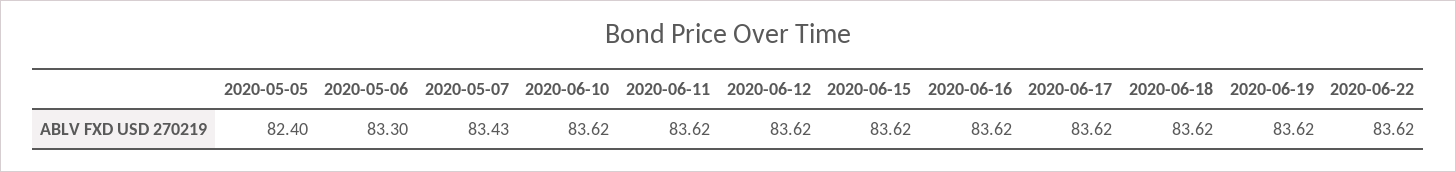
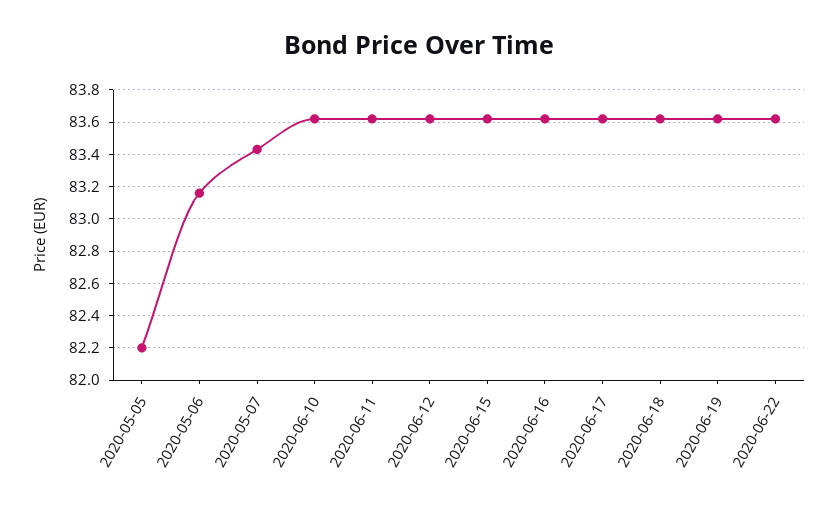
  {
-   "2020-05-05": 82.4,
+   "2020-05-05": 82.2,
-   "2020-05-06": 83.3,
+   "2020-05-06": 83.15,
    "2020-05-07": 83.43,
    "2020-06-10": 83.62,
    "2020-06-11": 83.62,
    "2020-06-12": 83.62,
    "2020-06-15": 83.62,
    "2020-06-16": 83.62,
    "2020-06-17": 83.62,
    "2020-06-18": 83.62,
    "2020-06-19": 83.62,
    "2020-06-22": 83.62
  }

